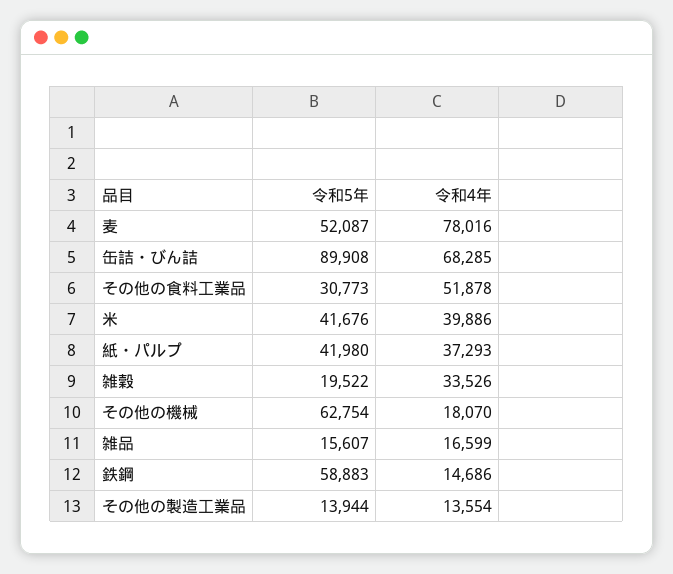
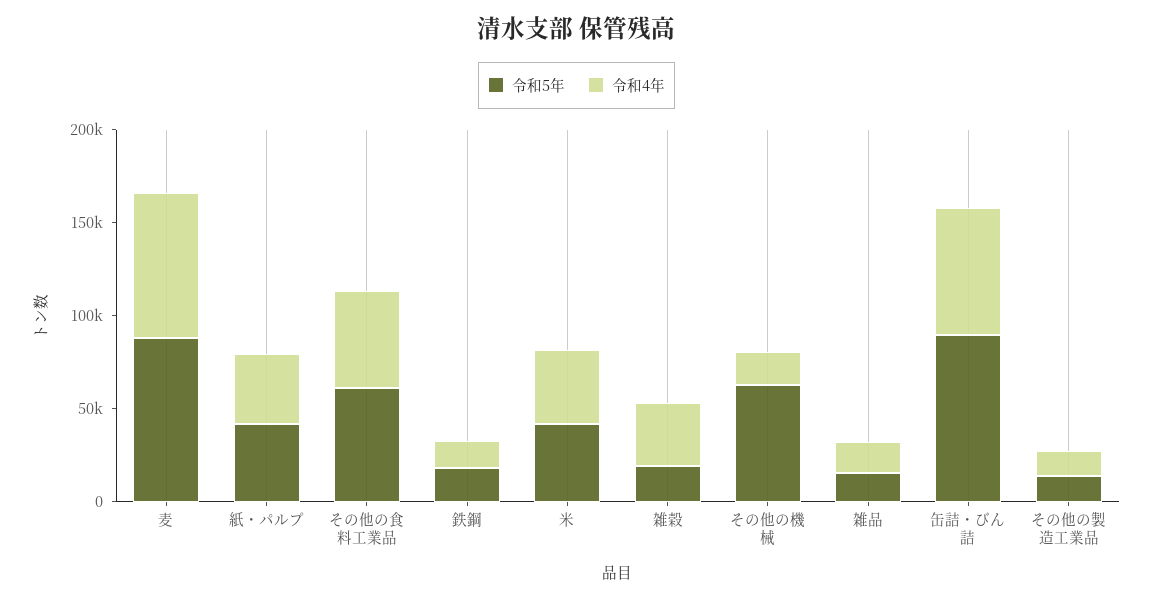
  {
    "令和5年": {
-     "麦": 52087,
+     "麦": 90000,
      "缶詰・びん詰": 89908,
-     "その他の食料工業品": 30773,
+     "その他の食料工業品": 60000,
      "米": 41676,
      "紙・パルプ": 41980,
      "雑穀": 19522,
      "その他の機械": 62754,
      "雑品": 15607,
-     "鉄鋼": 58883,
+     "鉄鋼": 20000,
      "その他の製造工業品": 13944
    },
    "令和4年": {
      "麦": 78016,
      "缶詰・びん詰": 68285,
      "その他の食料工業品": 51878,
      "米": 39886,
      "紙・パルプ": 37293,
      "雑穀": 33526,
      "その他の機械": 18070,
      "雑品": 16599,
      "鉄鋼": 14686,
      "その他の製造工業品": 13554
    }
  }

